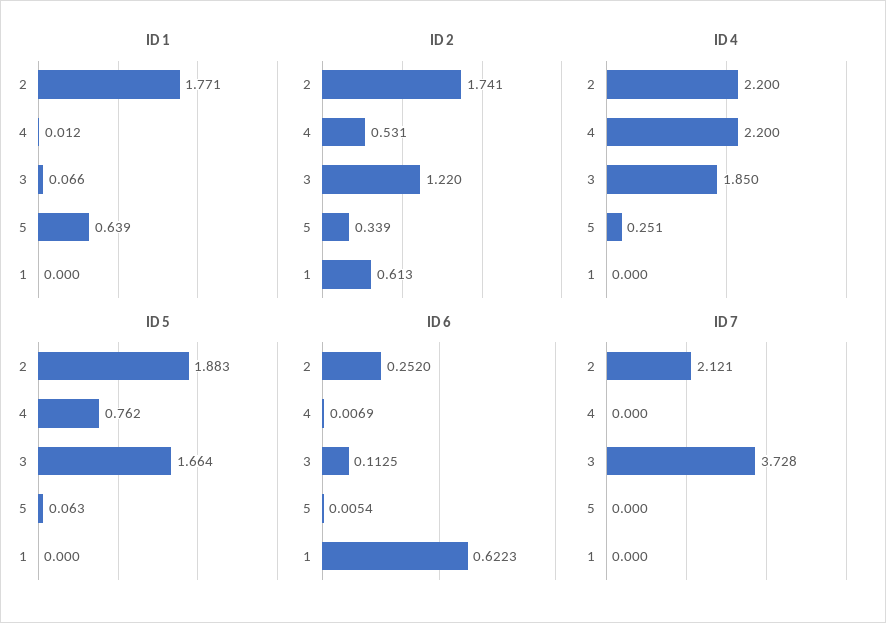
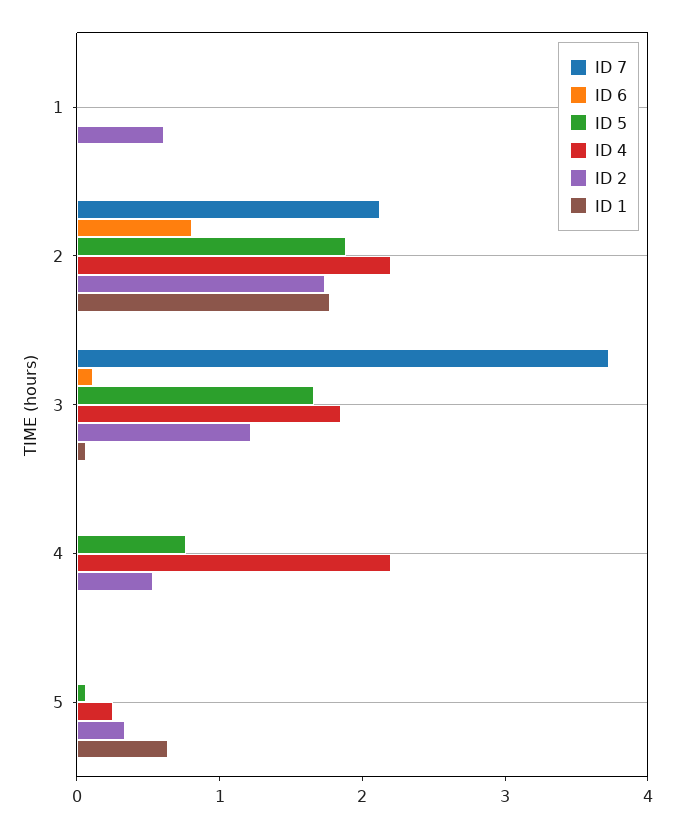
  {
    "ID 1": {
      "2": 1.771,
      "4": 0.012,
      "3": 0.066,
      "5": 0.639,
      "1": 0
    },
    "ID 2": {
      "2": 1.741,
      "4": 0.531,
      "3": 1.22,
      "5": 0.339,
      "1": 0.613
    },
    "ID 4": {
      "2": 2.2,
      "4": 2.2,
      "3": 1.85,
      "5": 0.251,
      "1": 0
    },
    "ID 5": {
      "2": 1.883,
      "4": 0.762,
      "3": 1.664,
      "5": 0.063,
      "1": 0
    },
    "ID 6": {
-     "2": 0.252,
+     "2": 0.8,
      "4": 0.0069,
      "3": 0.1125,
      "5": 0.0054,
-     "1": 0.6223
+     "1": 0
    },
    "ID 7": {
      "2": 2.121,
      "4": 0,
      "3": 3.728,
      "5": 0,
      "1": 0
    }
  }

